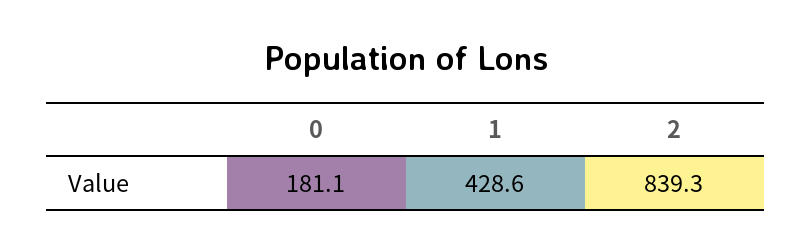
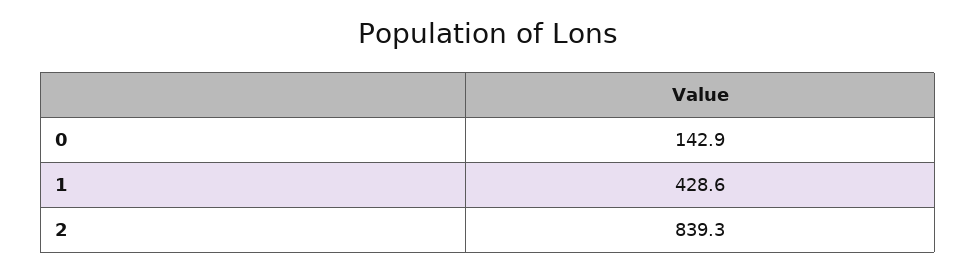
  {
-   "0": 181.1,
+   "0": 142.9,
    "1": 428.6,
    "2": 839.3
  }

